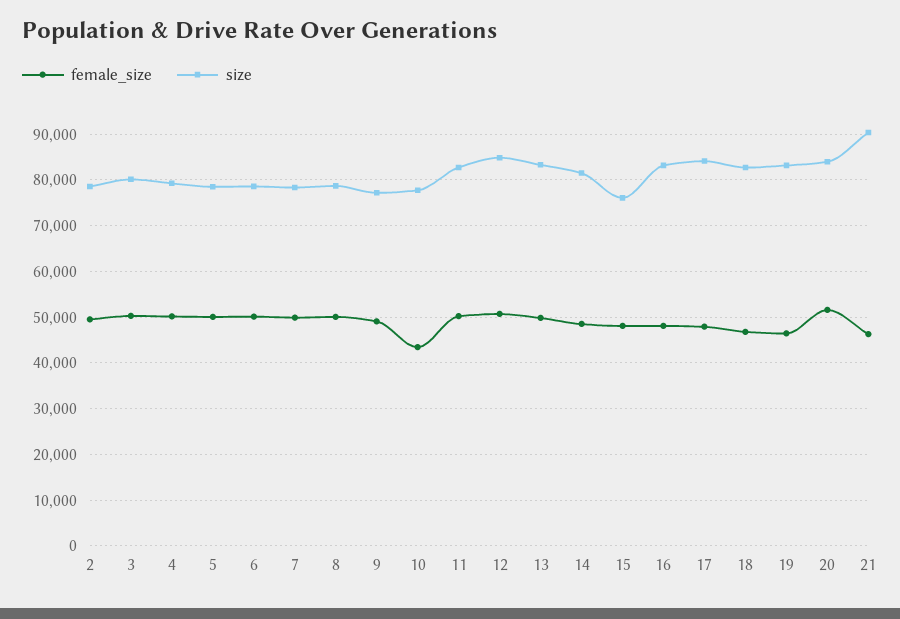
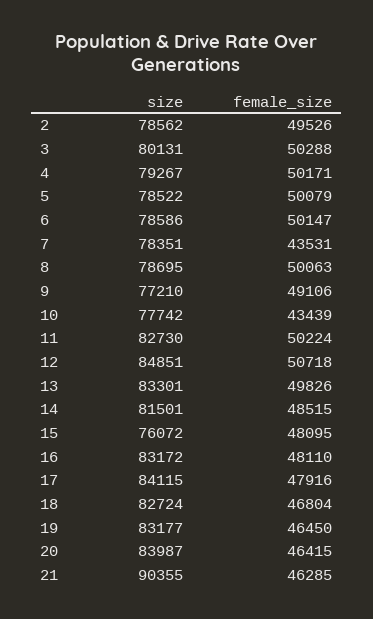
  {
    "female_size": {
      "2": 49526,
      "3": 50288,
      "4": 50171,
      "5": 50079,
      "6": 50147,
-     "7": 50000,
+     "7": 43531,
      "8": 50063,
      "9": 49106,
      "10": 43439,
      "11": 50224,
      "12": 50718,
      "13": 49826,
      "14": 48515,
      "15": 48095,
      "16": 48110,
      "17": 47916,
      "18": 46804,
      "19": 46450,
-     "20": 52000,
+     "20": 46415,
      "21": 46285
    },
    "size": {
      "2": 78562,
      "3": 80131,
      "4": 79267,
      "5": 78522,
      "6": 78586,
      "7": 78351,
      "8": 78695,
      "9": 77210,
      "10": 77742,
      "11": 82730,
      "12": 84851,
      "13": 83301,
      "14": 81501,
      "15": 76072,
      "16": 83172,
      "17": 84115,
      "18": 82724,
      "19": 83177,
      "20": 83987,
      "21": 90355
    }
  }

